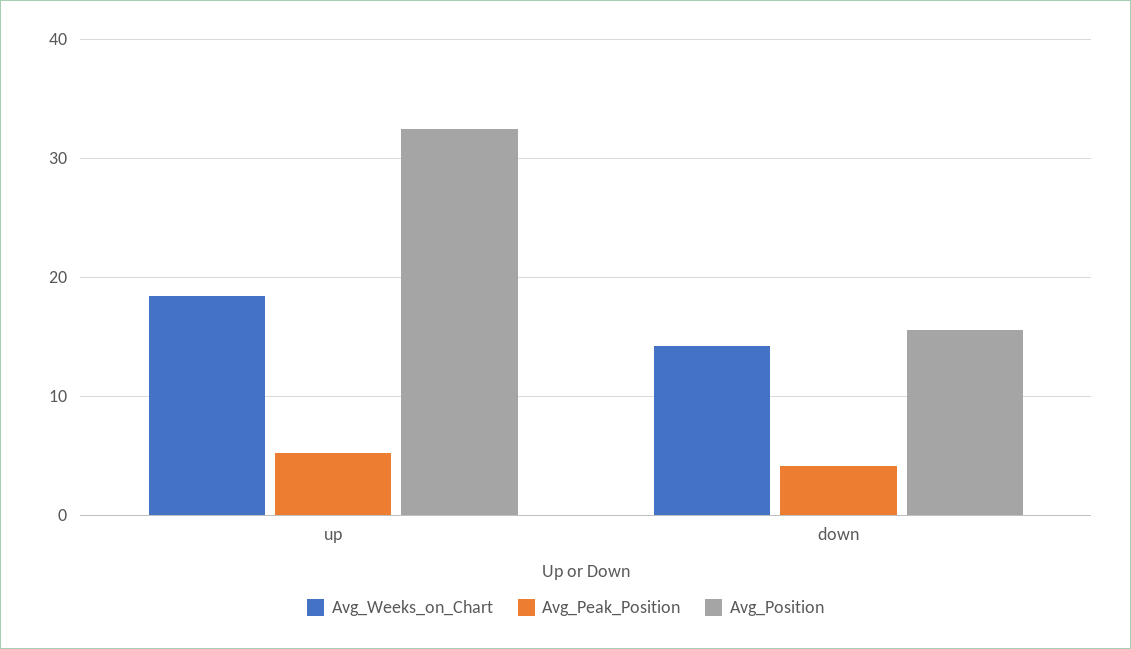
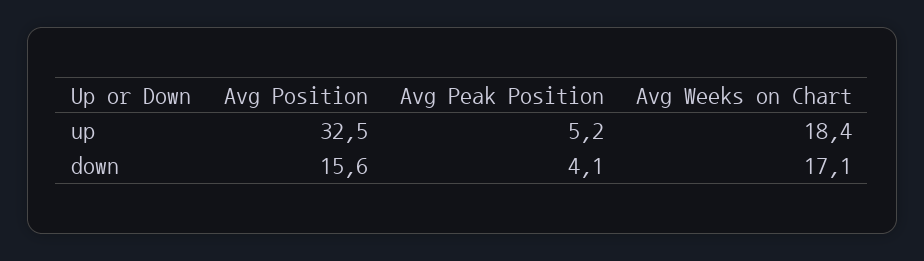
  {
    "Avg_Weeks_on_Chart": {
      "up": 18.4,
-     "down": 14
+     "down": 17.1
    },
    "Avg_Peak_Position": {
      "up": 5.2,
      "down": 4.1
    },
    "Avg_Position": {
      "up": 32.5,
      "down": 15.6
    }
  }

